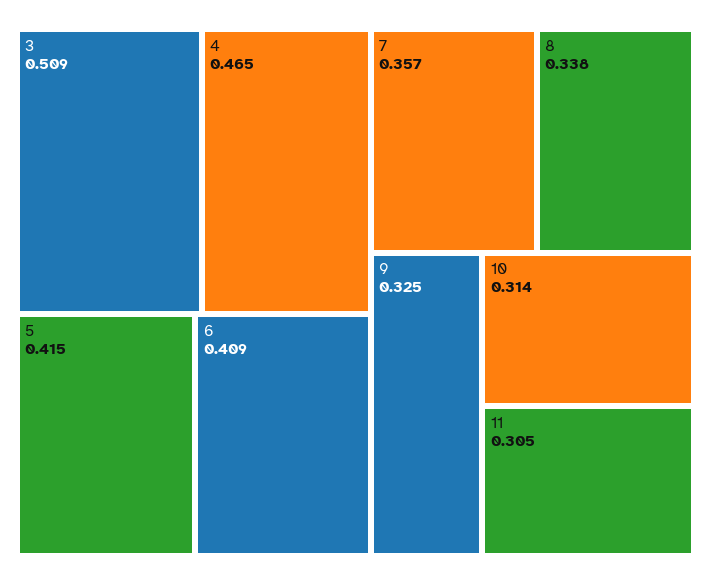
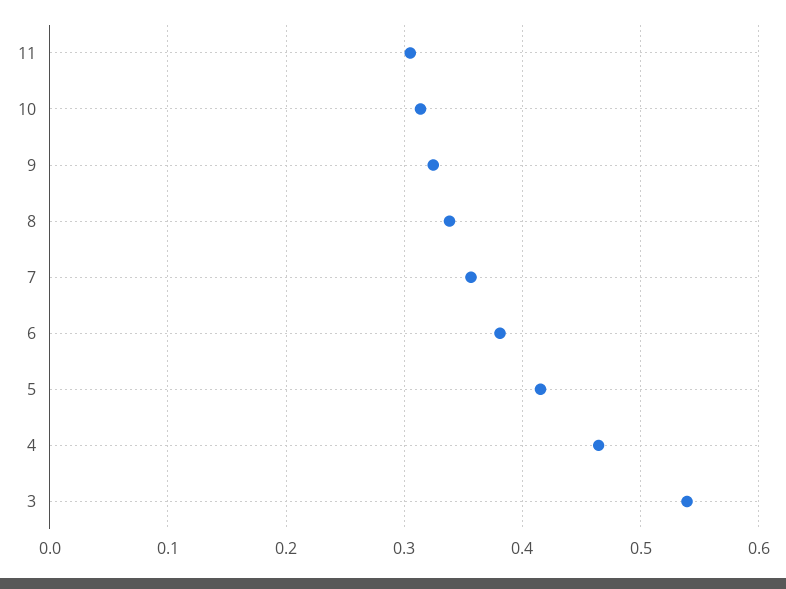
  {
-   "3": 0.509,
+   "3": 0.54,
    "4": 0.465,
    "5": 0.415,
-   "6": 0.409,
+   "6": 0.38,
    "7": 0.357,
    "8": 0.338,
    "9": 0.325,
    "10": 0.314,
    "11": 0.305
  }

